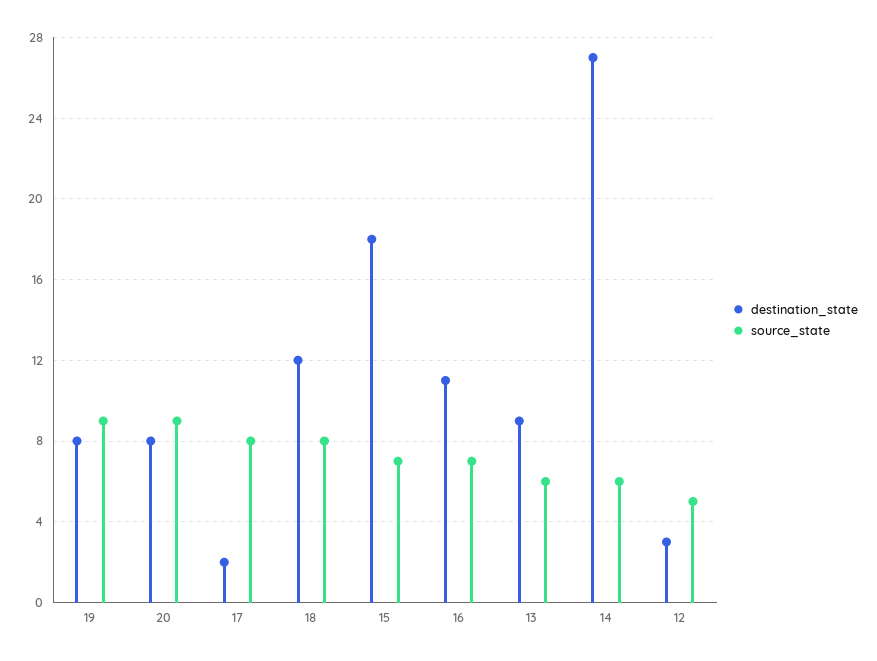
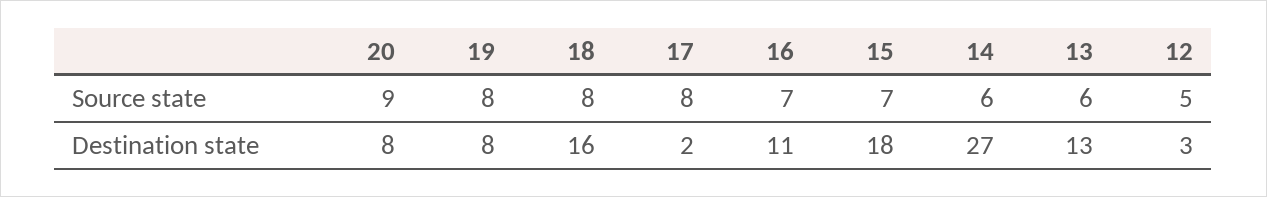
  {
    "destination_state": {
      "19": 8,
      "20": 8,
      "17": 2,
-     "18": 12,
+     "18": 16,
      "15": 18,
      "16": 11,
-     "13": 9,
+     "13": 13,
      "14": 27,
      "12": 3
    },
    "source_state": {
-     "19": 9,
+     "19": 8,
      "20": 9,
      "17": 8,
      "18": 8,
      "15": 7,
      "16": 7,
      "13": 6,
      "14": 6,
      "12": 5
    }
  }

